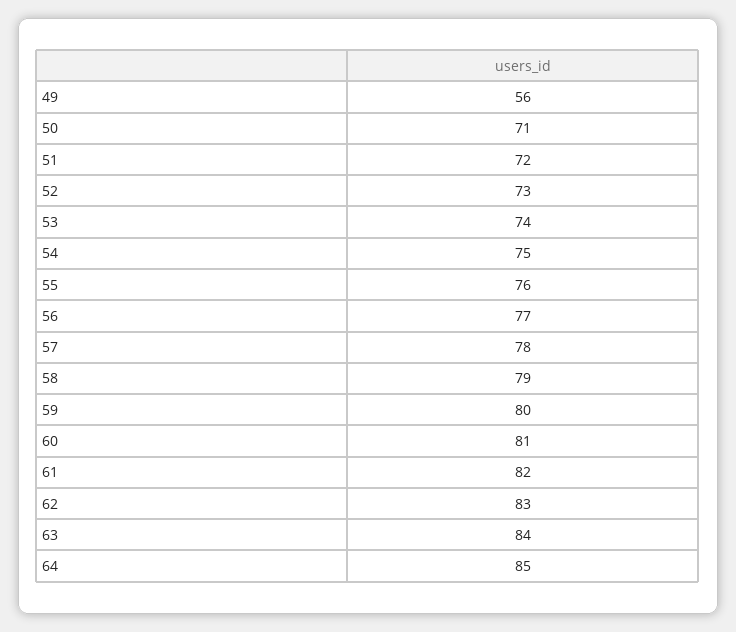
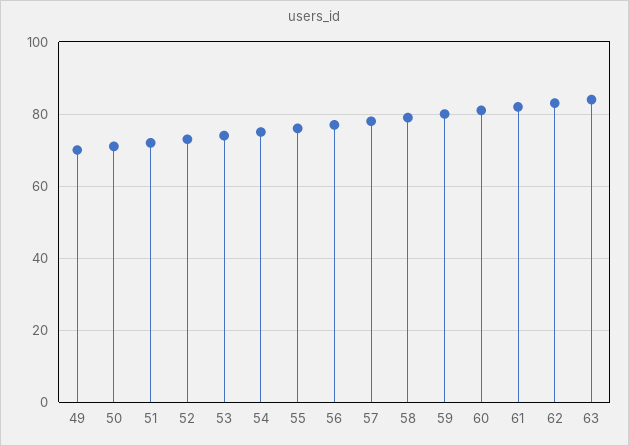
  {
-   "49": 56,
+   "49": 70,
    "50": 71,
    "51": 72,
    "52": 73,
    "53": 74,
    "54": 75,
    "55": 76,
    "56": 77,
    "57": 78,
    "58": 79,
    "59": 80,
    "60": 81,
    "61": 82,
    "62": 83,
-   "63": 84,
+   "63": 84
-   "64": 85
  }

